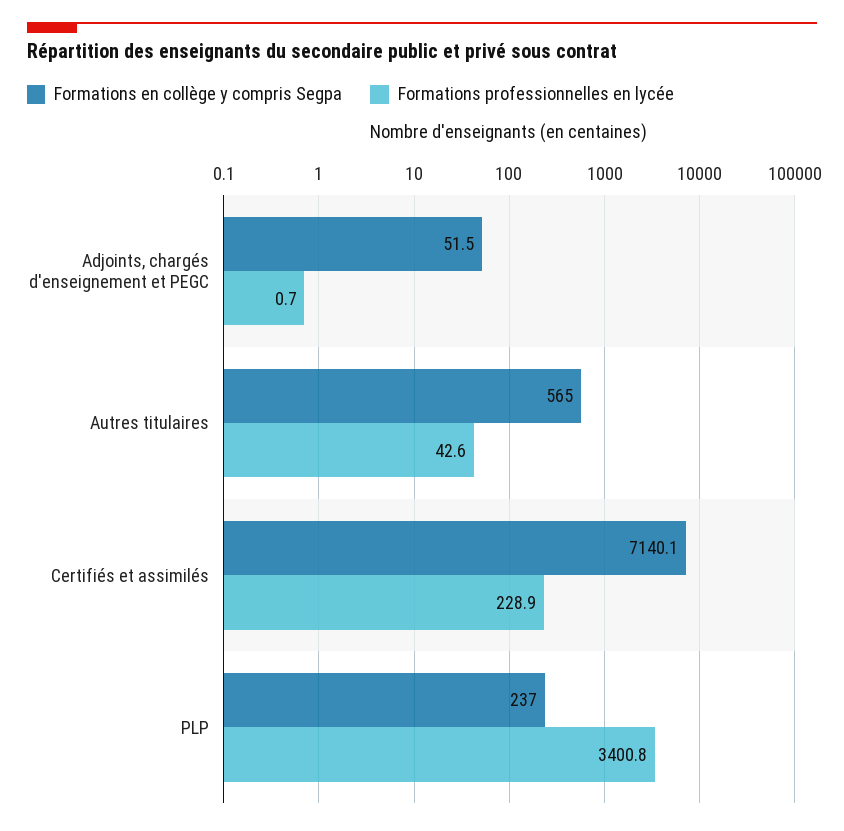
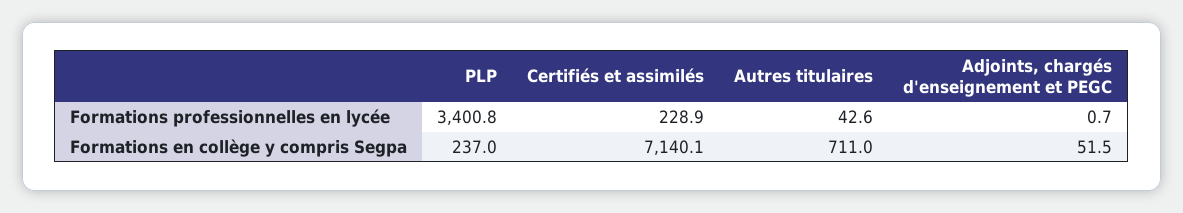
  {
    "Formations en collège y compris Segpa": {
      "Adjoints, chargés d'enseignement et PEGC": 51.5,
-     "Autres titulaires": 565,
+     "Autres titulaires": 711,
      "Certifiés et assimilés": 7140.1,
      "PLP": 237
    },
    "Formations professionnelles en lycée": {
      "Adjoints, chargés d'enseignement et PEGC": 0.7,
      "Autres titulaires": 42.6,
      "Certifiés et assimilés": 228.9,
      "PLP": 3400.8
    }
  }

